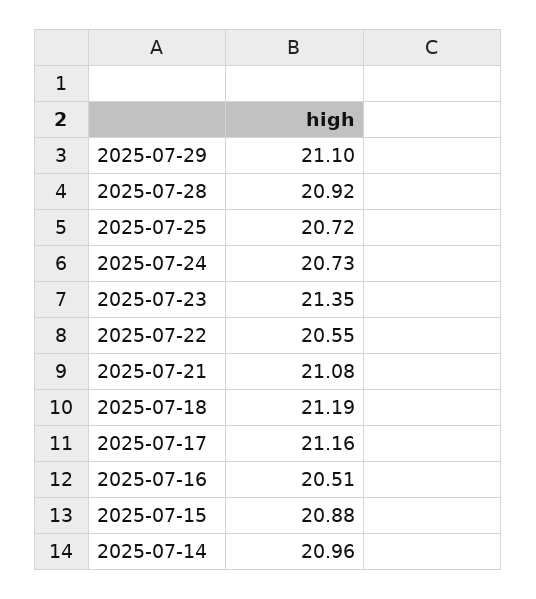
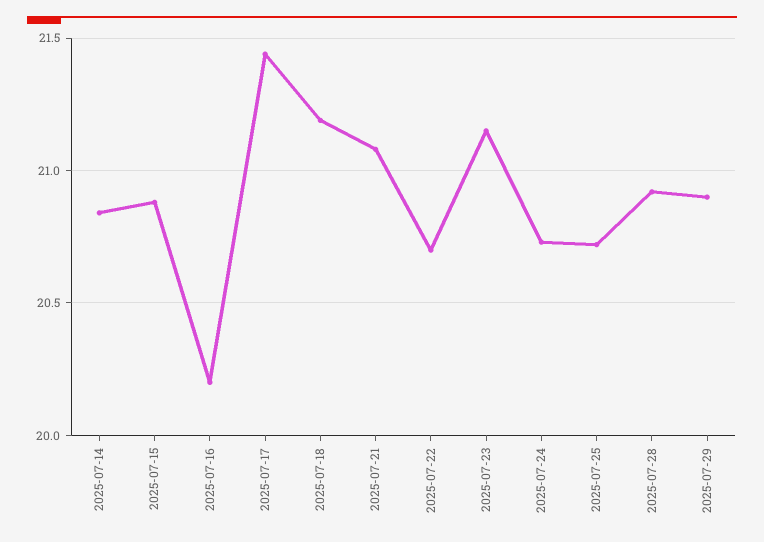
  {
-   "2025-07-29": 21.1,
+   "2025-07-29": 20.9,
    "2025-07-28": 20.92,
    "2025-07-25": 20.72,
    "2025-07-24": 20.73,
-   "2025-07-23": 21.35,
+   "2025-07-23": 21.15,
-   "2025-07-22": 20.55,
+   "2025-07-22": 20.7,
    "2025-07-21": 21.08,
    "2025-07-18": 21.19,
-   "2025-07-17": 21.16,
+   "2025-07-17": 21.45,
-   "2025-07-16": 20.51,
+   "2025-07-16": 20.2,
    "2025-07-15": 20.88,
-   "2025-07-14": 20.96
+   "2025-07-14": 20.85
  }

